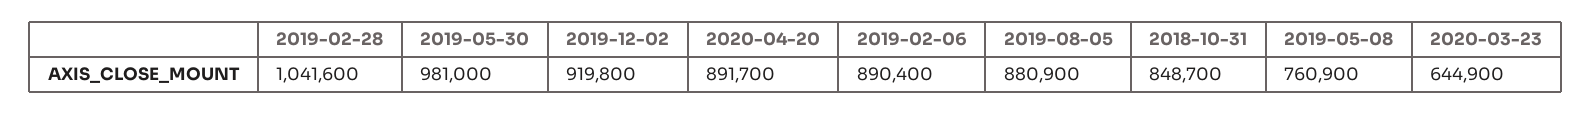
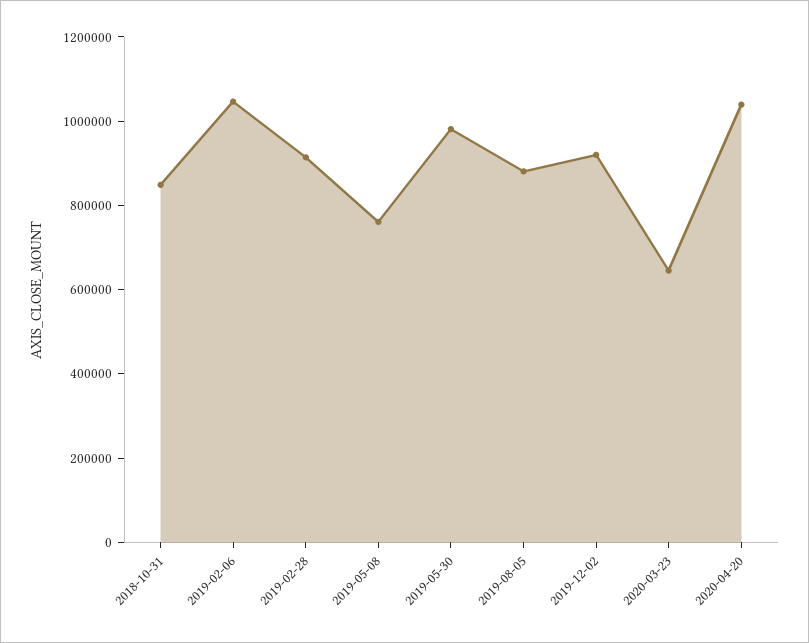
  {
-   "2019-02-28": 1041600,
+   "2019-02-28": 900000,
    "2019-05-30": 981000,
    "2019-12-02": 919800,
-   "2020-04-20": 891700,
+   "2020-04-20": 1050000,
-   "2019-02-06": 890400,
+   "2019-02-06": 1050000,
    "2019-08-05": 880900,
    "2018-10-31": 848700,
    "2019-05-08": 760900,
    "2020-03-23": 644900
  }

